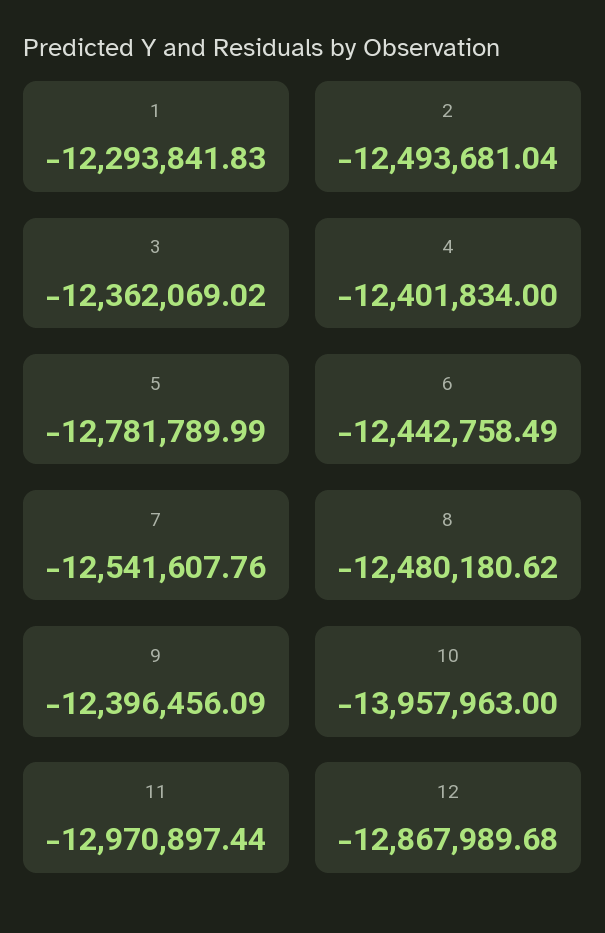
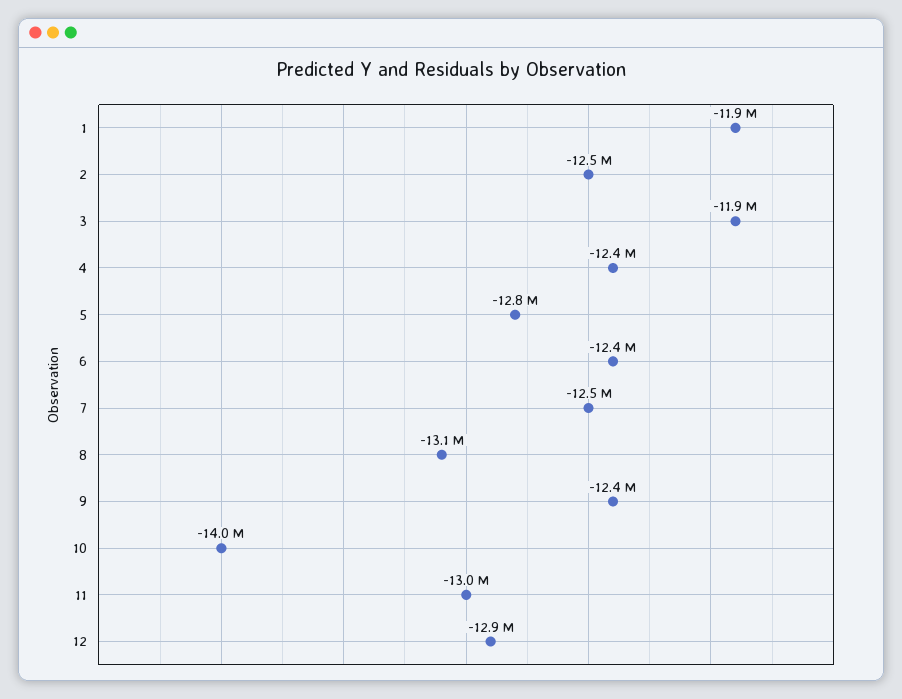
  {
-   "1": -12293841.83,
+   "1": -11900000,
    "2": -12493681.04,
-   "3": -12362069.02,
+   "3": -11900000,
    "4": -12401834,
    "5": -12781789.99,
    "6": -12442758.49,
    "7": -12541607.76,
-   "8": -12480180.62,
+   "8": -13100000,
    "9": -12396456.09,
    "10": -13957963,
    "11": -12970897.44,
    "12": -12867989.68
  }

